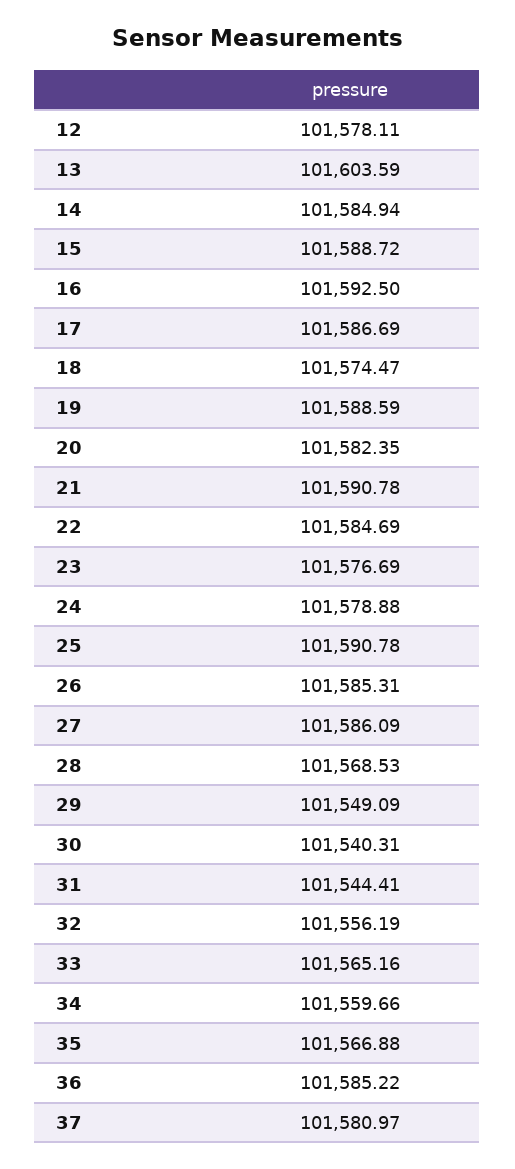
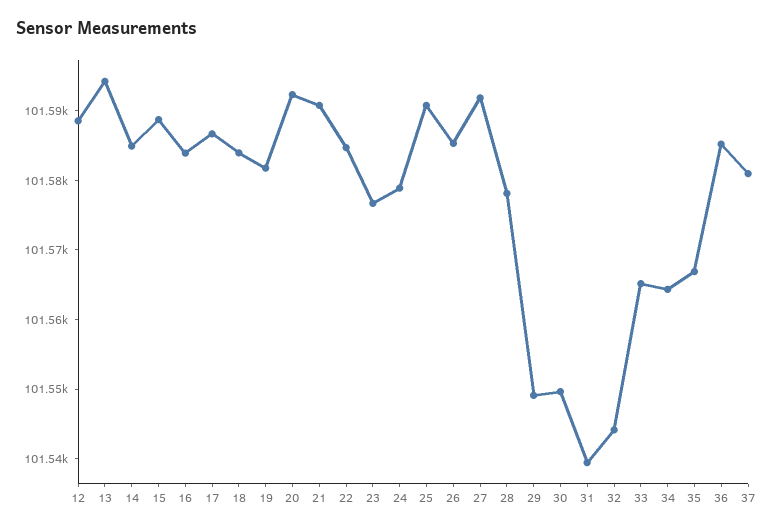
  {
-   "12": 101578.11,
+   "12": 101588,
-   "13": 101603.59,
+   "13": 101594,
    "14": 101584.94,
    "15": 101588.72,
-   "16": 101592.5,
+   "16": 101584,
    "17": 101586.69,
-   "18": 101574.47,
+   "18": 101584,
-   "19": 101588.59,
+   "19": 101582,
-   "20": 101582.35,
+   "20": 101592,
    "21": 101590.78,
    "22": 101584.69,
    "23": 101576.69,
    "24": 101578.88,
    "25": 101590.78,
    "26": 101585.31,
-   "27": 101586.09,
+   "27": 101592,
-   "28": 101568.53,
+   "28": 101578,
    "29": 101549.09,
-   "30": 101540.31,
+   "30": 101550,
-   "31": 101544.41,
+   "31": 101540,
-   "32": 101556.19,
+   "32": 101544,
    "33": 101565.16,
-   "34": 101559.66,
+   "34": 101564,
    "35": 101566.88,
    "36": 101585.22,
    "37": 101580.97
  }

